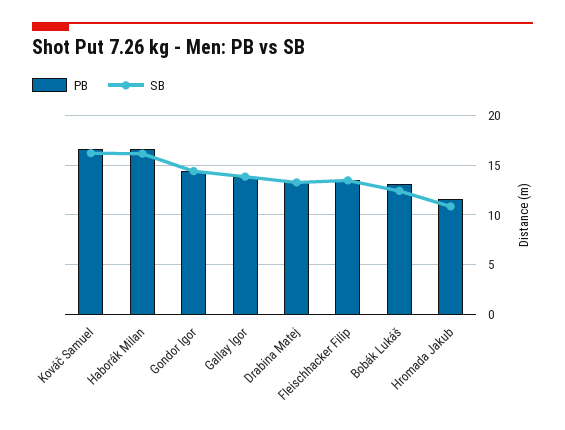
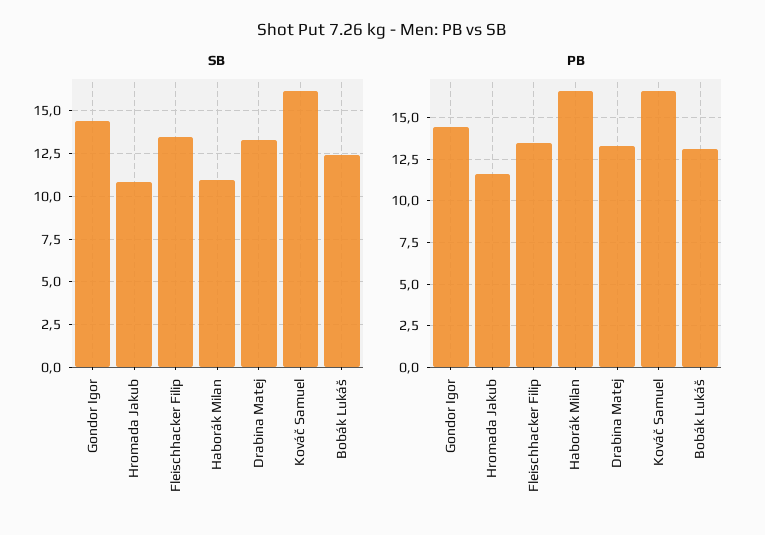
  {
    "PB": {
      "Kováč Samuel": 16.5,
      "Haborák Milan": 16.5,
      "Gondor Igor": 14.5,
-     "Gallay Igor": 14,
      "Drabina Matej": 13.5,
      "Fleischhacker Filip": 13.5,
      "Bobák Lukáš": 13,
      "Hromada Jakub": 11.5
    },
    "SB": {
      "Kováč Samuel": 16,
-     "Haborák Milan": 16,
+     "Haborák Milan": 11,
      "Gondor Igor": 14.5,
-     "Gallay Igor": 14,
      "Drabina Matej": 13.5,
      "Fleischhacker Filip": 13.5,
      "Bobák Lukáš": 12.5,
      "Hromada Jakub": 11
    }
  }

